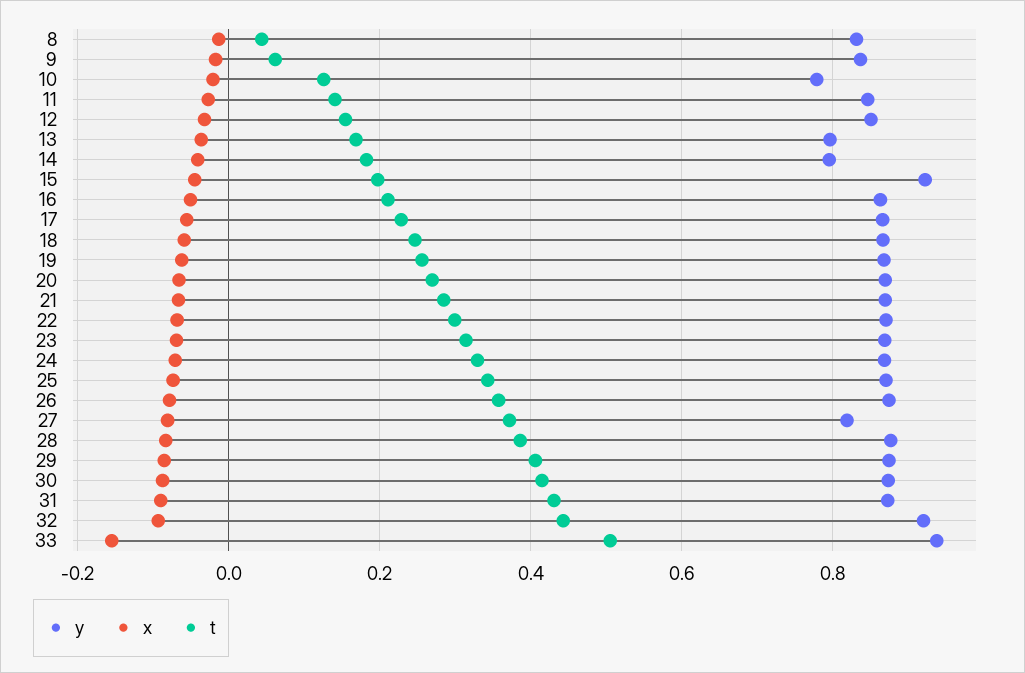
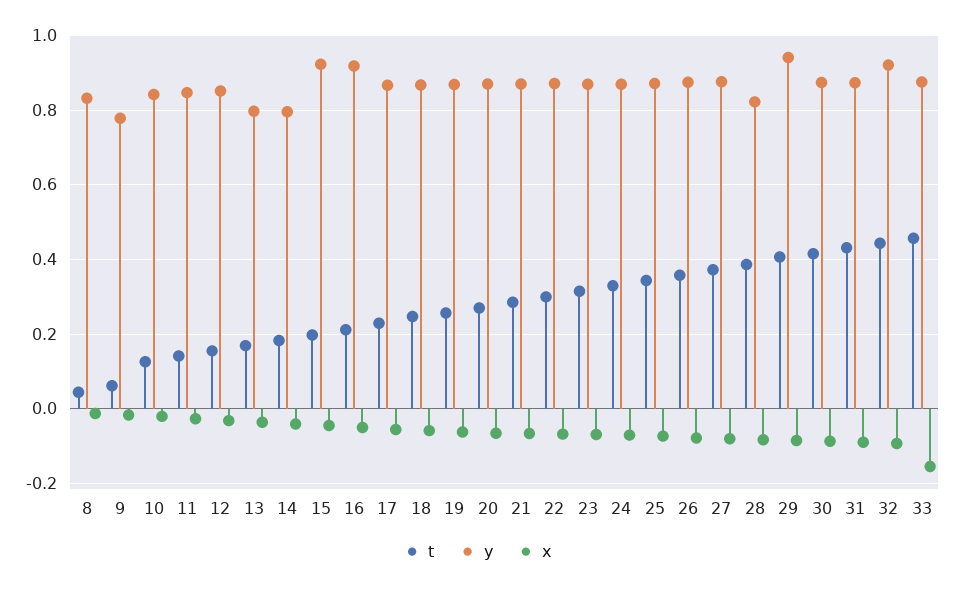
  {
    "y": {
      "8": 0.84,
-     "9": 0.84,
+     "9": 0.78,
-     "10": 0.78,
+     "10": 0.84,
      "11": 0.84,
      "12": 0.86,
      "13": 0.8,
      "14": 0.8,
      "15": 0.92,
-     "16": 0.86,
+     "16": 0.92,
      "17": 0.86,
      "18": 0.86,
      "19": 0.86,
      "20": 0.86,
      "21": 0.88,
      "22": 0.88,
      "23": 0.86,
      "24": 0.86,
      "25": 0.88,
      "26": 0.88,
-     "27": 0.82,
+     "27": 0.88,
-     "28": 0.88,
+     "28": 0.82,
-     "29": 0.88,
+     "29": 0.94,
      "30": 0.88,
      "31": 0.88,
      "32": 0.92,
-     "33": 0.94
+     "33": 0.88
    },
    "x": {
      "8": -0.02,
      "9": -0.02,
      "10": -0.02,
      "11": -0.02,
      "12": -0.04,
      "13": -0.04,
      "14": -0.04,
      "15": -0.04,
      "16": -0.06,
      "17": -0.06,
      "18": -0.06,
      "19": -0.06,
      "20": -0.06,
      "21": -0.06,
      "22": -0.06,
      "23": -0.06,
      "24": -0.08,
      "25": -0.08,
      "26": -0.08,
      "27": -0.08,
      "28": -0.08,
      "29": -0.08,
      "30": -0.08,
      "31": -0.08,
      "32": -0.1,
      "33": -0.16
    },
    "t": {
      "8": 0.04,
      "9": 0.06,
      "10": 0.12,
      "11": 0.14,
      "12": 0.16,
      "13": 0.16,
      "14": 0.18,
      "15": 0.2,
      "16": 0.22,
      "17": 0.22,
      "18": 0.24,
      "19": 0.26,
      "20": 0.26,
      "21": 0.28,
      "22": 0.3,
      "23": 0.32,
      "24": 0.32,
      "25": 0.34,
      "26": 0.36,
      "27": 0.38,
      "28": 0.38,
      "29": 0.4,
      "30": 0.42,
      "31": 0.44,
      "32": 0.44,
-     "33": 0.5
+     "33": 0.46
    }
  }

